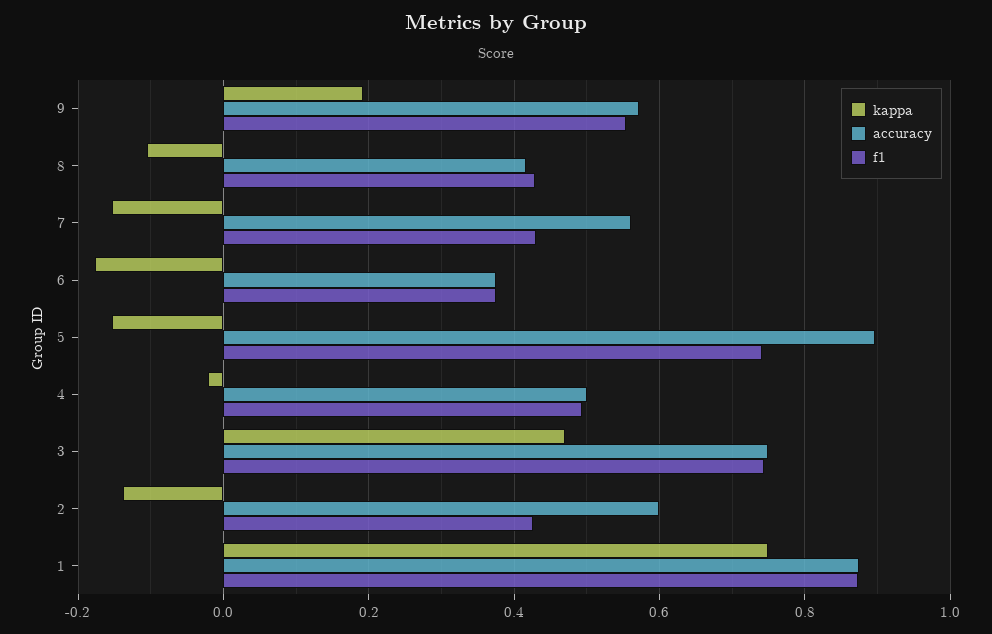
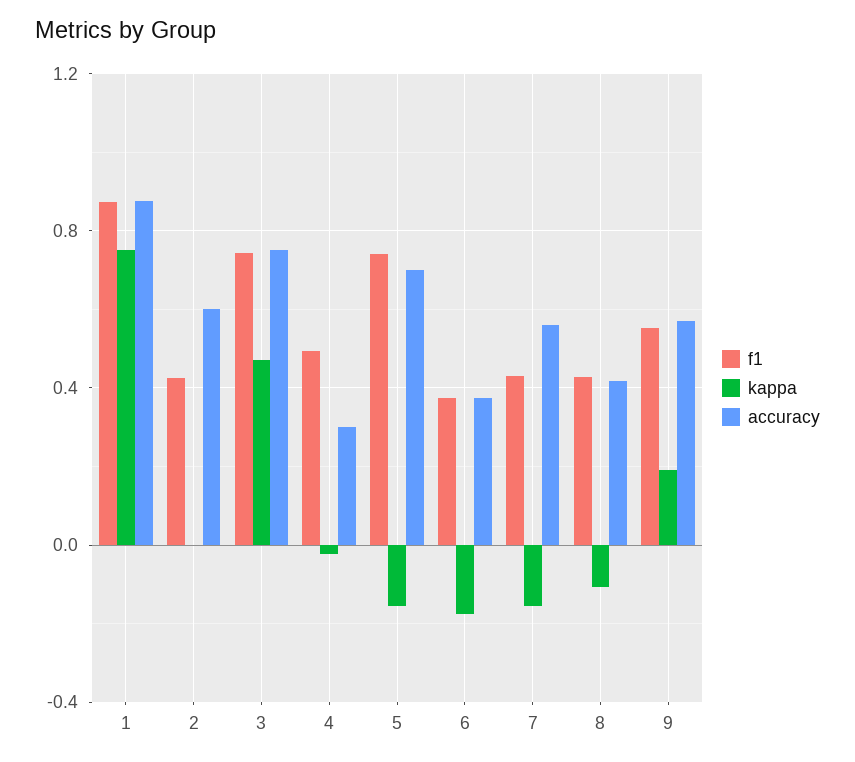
  {
    "kappa": {
      "9": 0.2,
      "8": -0.1,
      "7": -0.16,
      "6": -0.18,
      "5": -0.16,
      "4": -0.02,
      "3": 0.48,
-     "2": -0.14,
+     "2": 0,
      "1": 0.76
    },
    "accuracy": {
      "9": 0.58,
      "8": 0.42,
      "7": 0.56,
      "6": 0.38,
-     "5": 0.9,
+     "5": 0.7,
-     "4": 0.5,
+     "4": 0.3,
      "3": 0.76,
      "2": 0.6,
      "1": 0.88
    },
    "f1": {
      "9": 0.56,
      "8": 0.42,
      "7": 0.44,
      "6": 0.38,
      "5": 0.74,
      "4": 0.5,
      "3": 0.74,
      "2": 0.42,
      "1": 0.88
    }
  }

